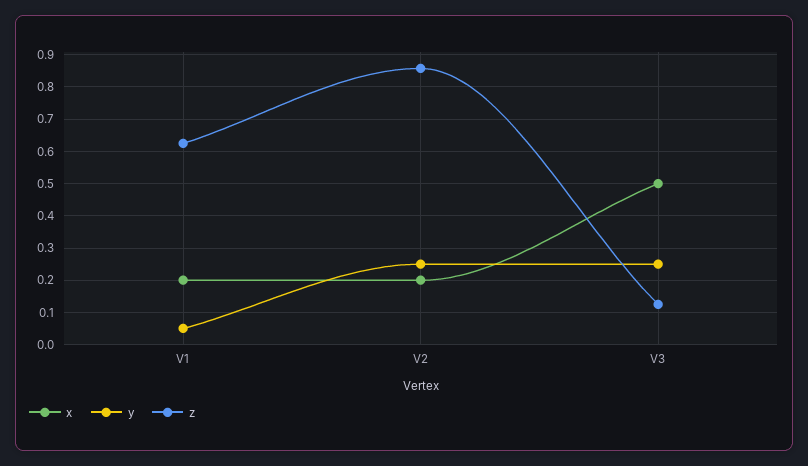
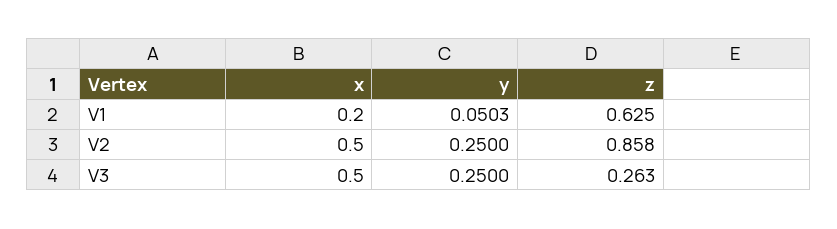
  {
    "x": {
      "V1": 0.2,
-     "V2": 0.2,
+     "V2": 0.5,
      "V3": 0.5
    },
    "y": {
      "V1": 0.0503,
      "V2": 0.25,
      "V3": 0.25
    },
    "z": {
      "V1": 0.625,
      "V2": 0.858,
-     "V3": 0.12
+     "V3": 0.263
    }
  }

